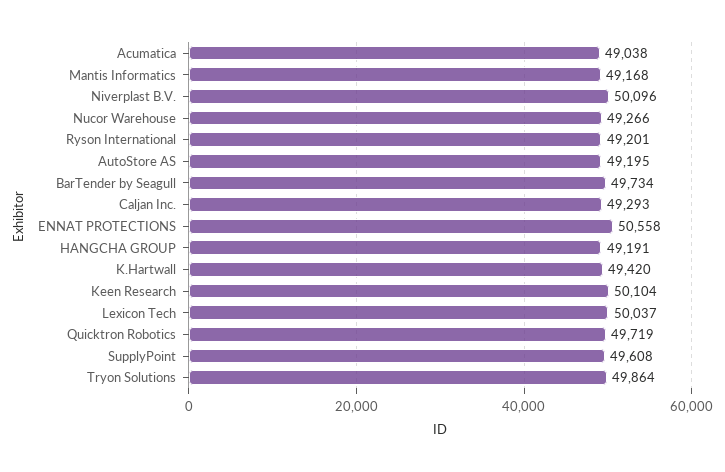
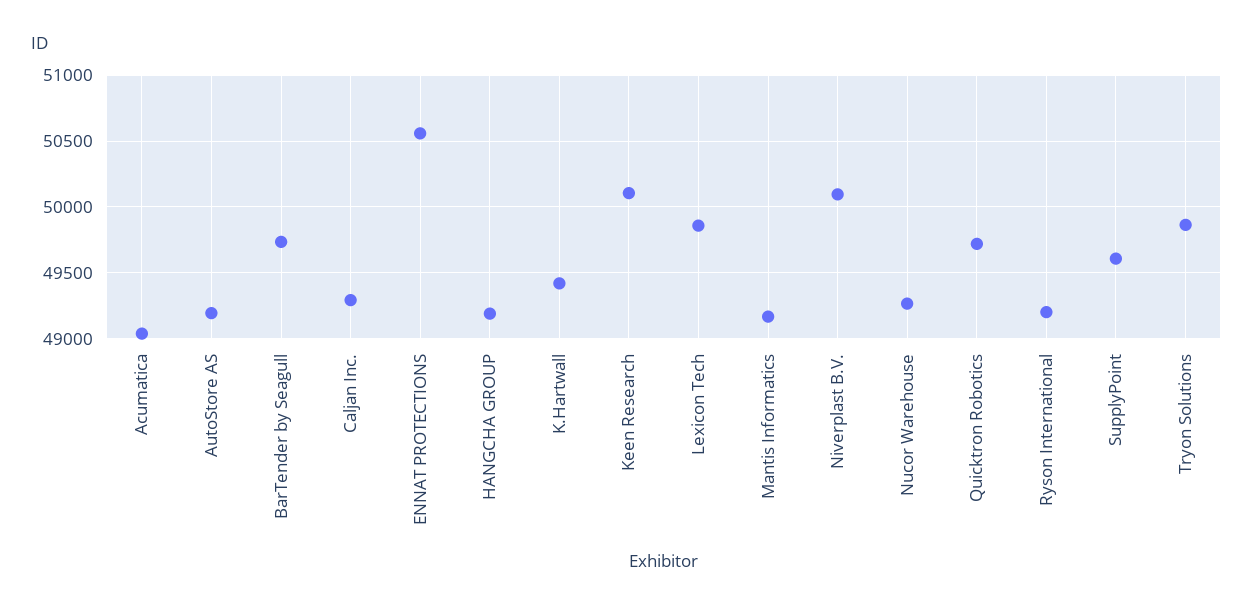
  {
    "Acumatica": 49038,
    "Mantis Informatics": 49168,
    "Niverplast B.V.": 50096,
    "Nucor Warehouse": 49266,
    "Ryson International": 49201,
    "AutoStore AS": 49195,
    "BarTender by Seagull": 49734,
    "Caljan Inc.": 49293,
    "ENNAT PROTECTIONS": 50558,
    "HANGCHA GROUP": 49191,
    "K.Hartwall": 49420,
    "Keen Research": 50104,
-   "Lexicon Tech": 50037,
+   "Lexicon Tech": 49850,
    "Quicktron Robotics": 49719,
    "SupplyPoint": 49608,
    "Tryon Solutions": 49864
  }

